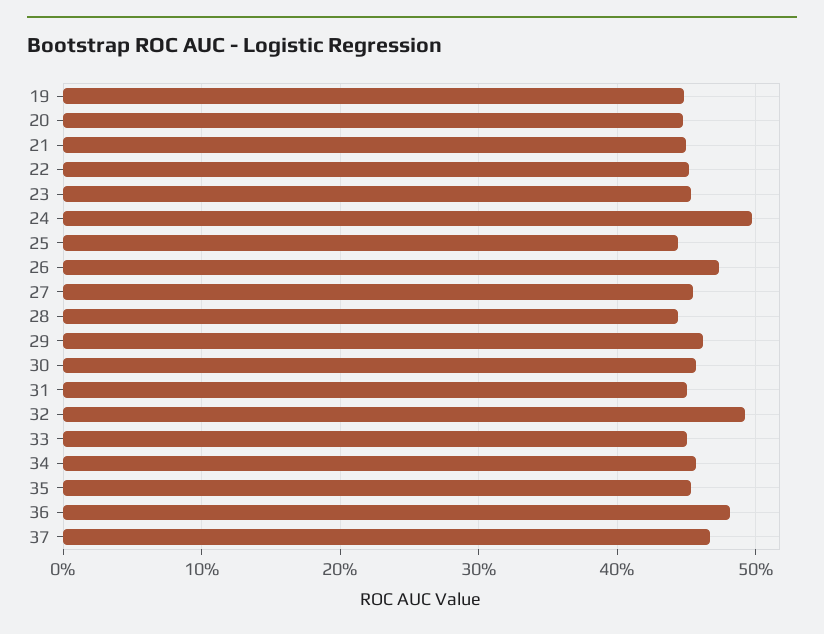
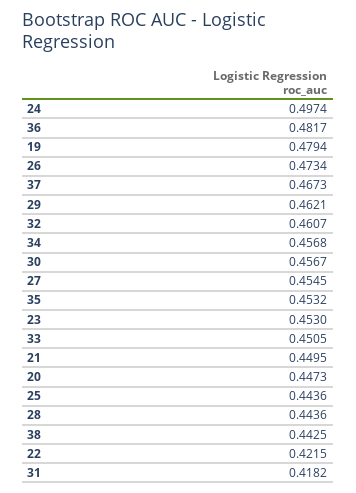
  {
-   "19": 0.45,
+   "19": 0.4794,
    "20": 0.4473,
    "21": 0.4495,
-   "22": 0.45,
+   "22": 0.4215,
    "23": 0.453,
    "24": 0.4974,
    "25": 0.4436,
    "26": 0.4734,
    "27": 0.4545,
    "28": 0.4436,
    "29": 0.4621,
    "30": 0.4567,
-   "31": 0.45,
+   "31": 0.4182,
-   "32": 0.49,
+   "32": 0.4607,
    "33": 0.4505,
    "34": 0.4568,
    "35": 0.4532,
    "36": 0.4817,
-   "37": 0.4673
+   "37": 0.4673,
+   "38": 0.4425
  }

